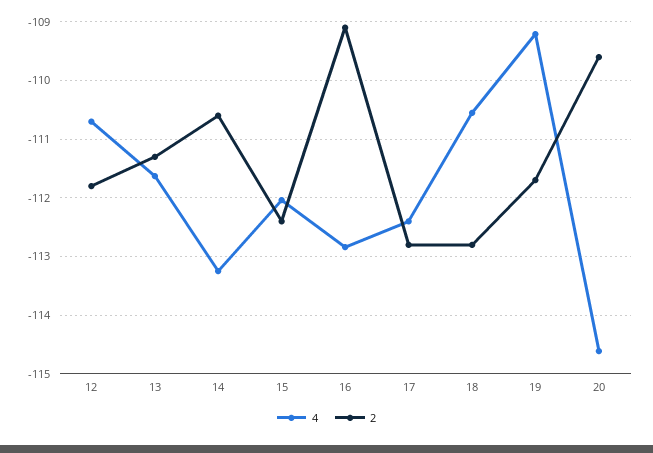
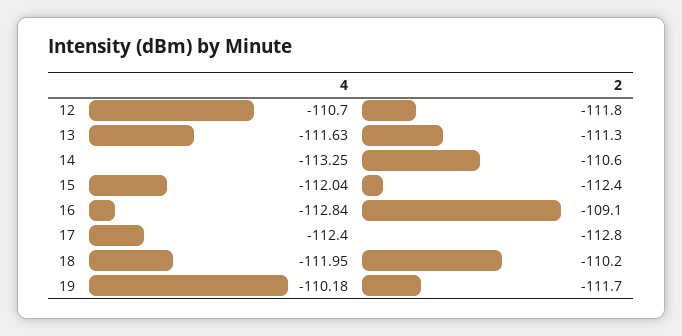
  {
    "4": {
      "12": -110.7,
      "13": -111.63,
      "14": -113.25,
      "15": -112.04,
      "16": -112.84,
      "17": -112.4,
-     "18": -110.6,
+     "18": -111.95,
-     "19": -109.2,
+     "19": -110.18
-     "20": -114.6
    },
    "2": {
      "12": -111.8,
      "13": -111.3,
      "14": -110.6,
      "15": -112.4,
      "16": -109.1,
      "17": -112.8,
-     "18": -112.8,
+     "18": -110.2,
-     "19": -111.7,
+     "19": -111.7
-     "20": -109.6
    }
  }

